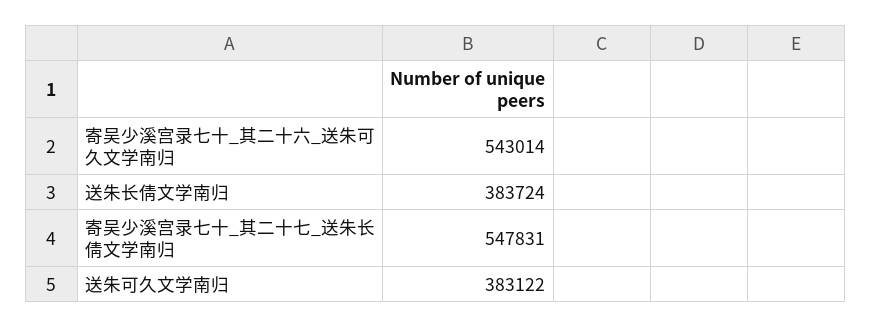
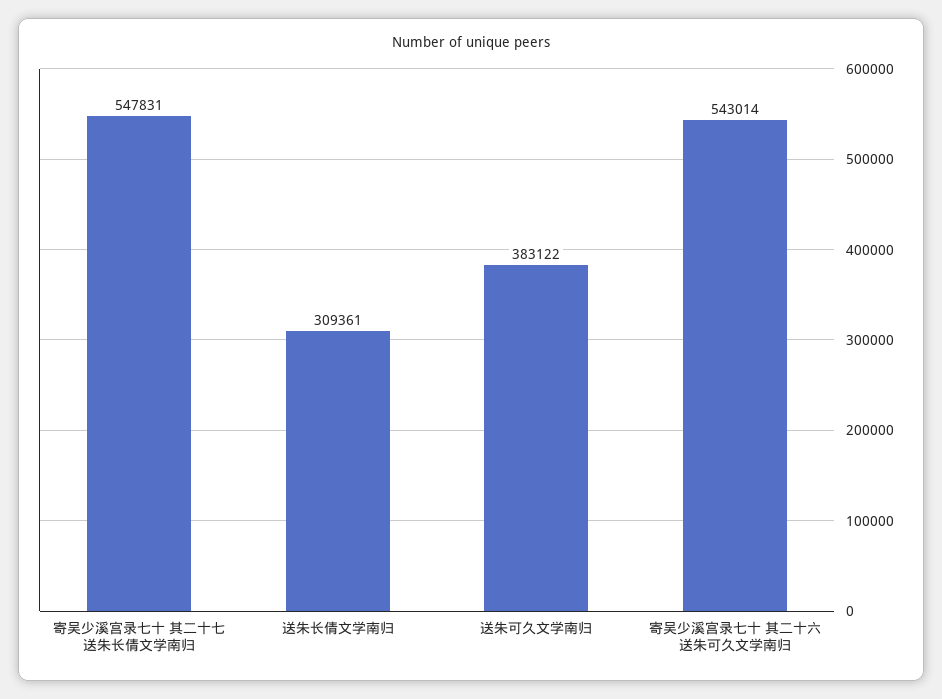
  {
    "寄吴少溪宫录七十_其二十六_送朱可久文学南归": 543014,
-   "送朱长倩文学南归": 383724,
+   "送朱长倩文学南归": 309361,
    "寄吴少溪宫录七十_其二十七_送朱长倩文学南归": 547831,
    "送朱可久文学南归": 383122
  }

